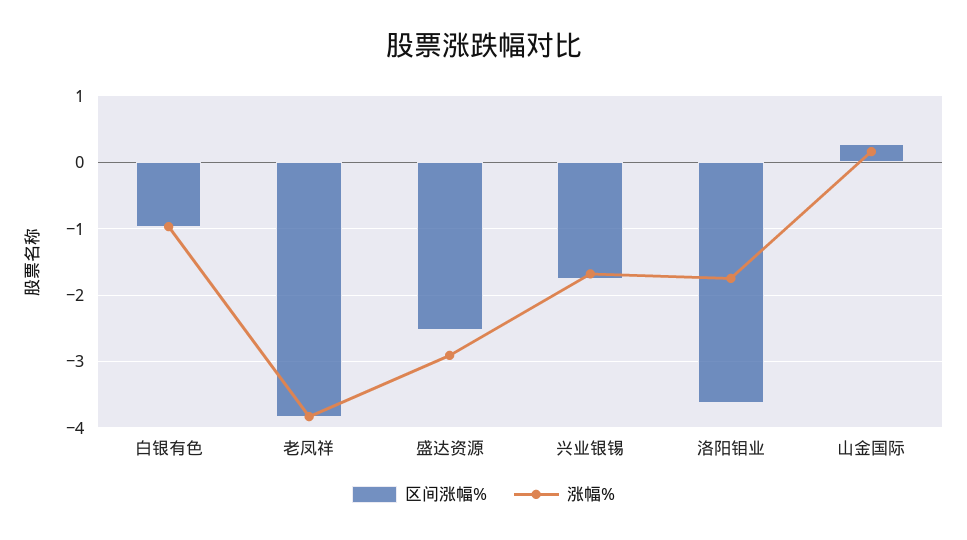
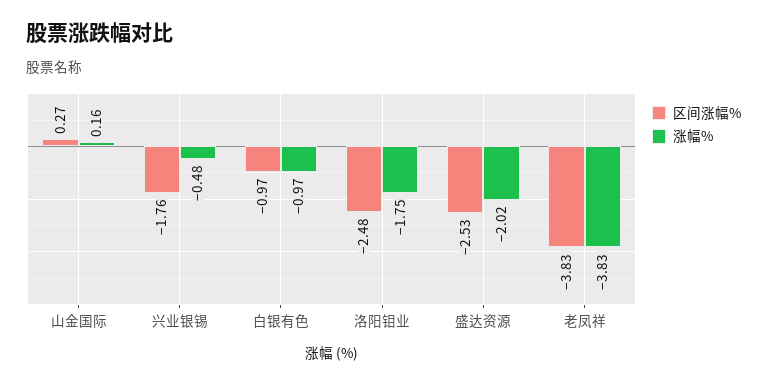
  {
    "区间涨幅%": {
      "白银有色": -0.97,
      "老凤祥": -3.83,
      "盛达资源": -2.53,
      "兴业银锡": -1.76,
-     "洛阳钼业": -3.6,
+     "洛阳钼业": -2.48,
      "山金国际": 0.27
    },
    "涨幅%": {
      "白银有色": -0.97,
      "老凤祥": -3.83,
-     "盛达资源": -2.9,
+     "盛达资源": -2.02,
-     "兴业银锡": -1.7,
+     "兴业银锡": -0.48,
      "洛阳钼业": -1.75,
      "山金国际": 0.16
    }
  }

